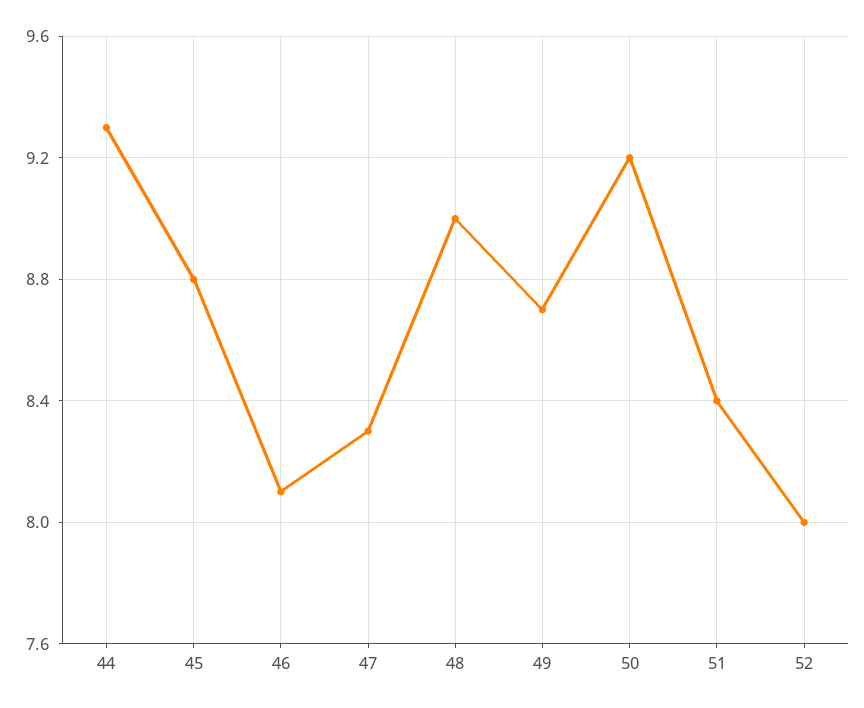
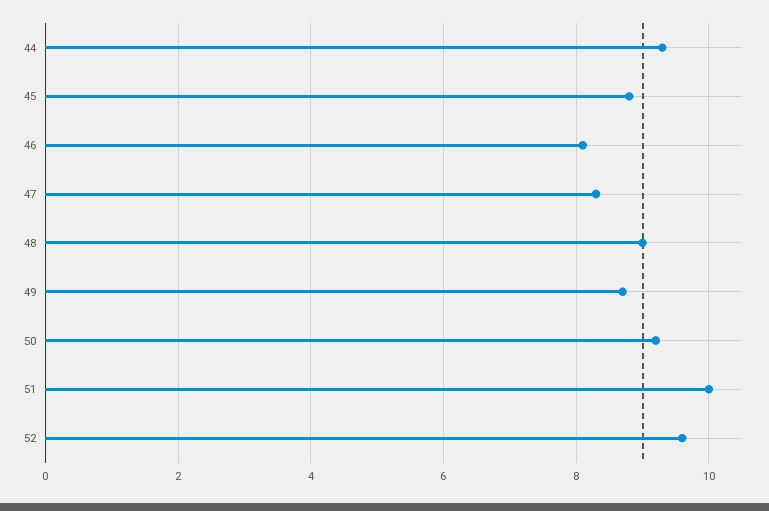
  {
    "44": 9.3,
    "45": 8.8,
    "46": 8.1,
    "47": 8.3,
    "48": 9,
    "49": 8.7,
    "50": 9.2,
-   "51": 8.4,
+   "51": 10,
-   "52": 8
+   "52": 9.5
  }

